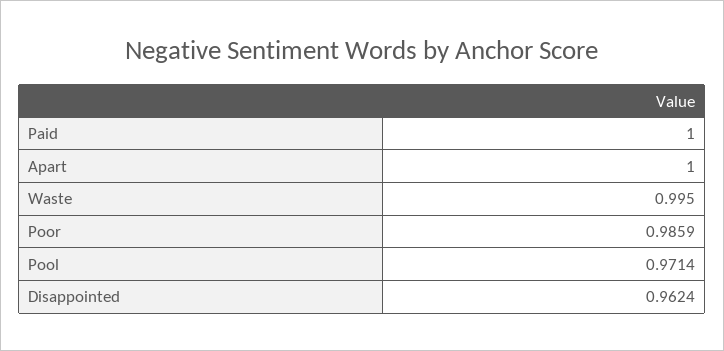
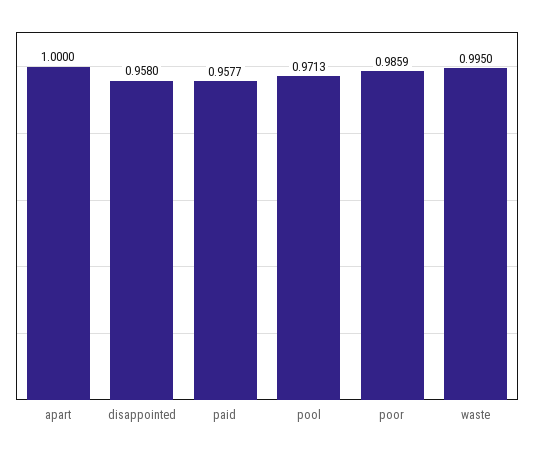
  {
-   "Paid": 1,
+   "Paid": 0.9577,
    "Apart": 1,
    "Waste": 0.995,
    "Poor": 0.9859,
-   "Pool": 0.9714,
+   "Pool": 0.9713,
-   "Disappointed": 0.9624
+   "Disappointed": 0.958
  }

